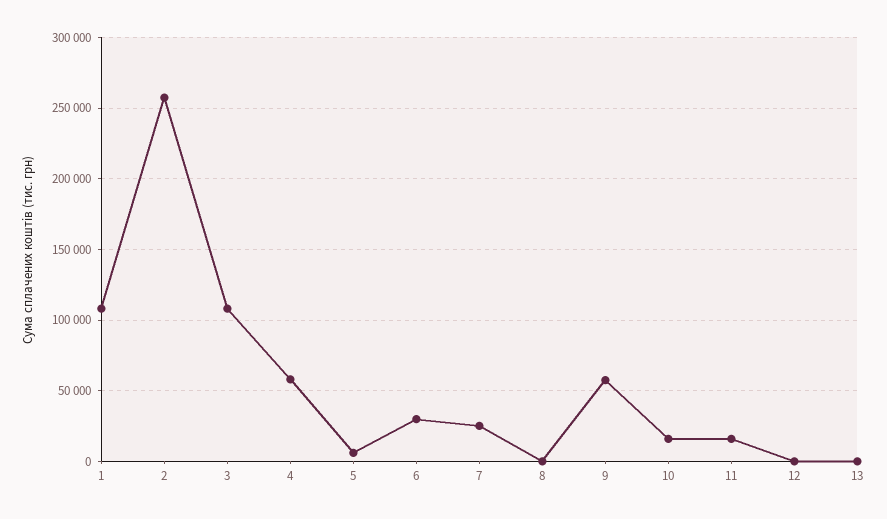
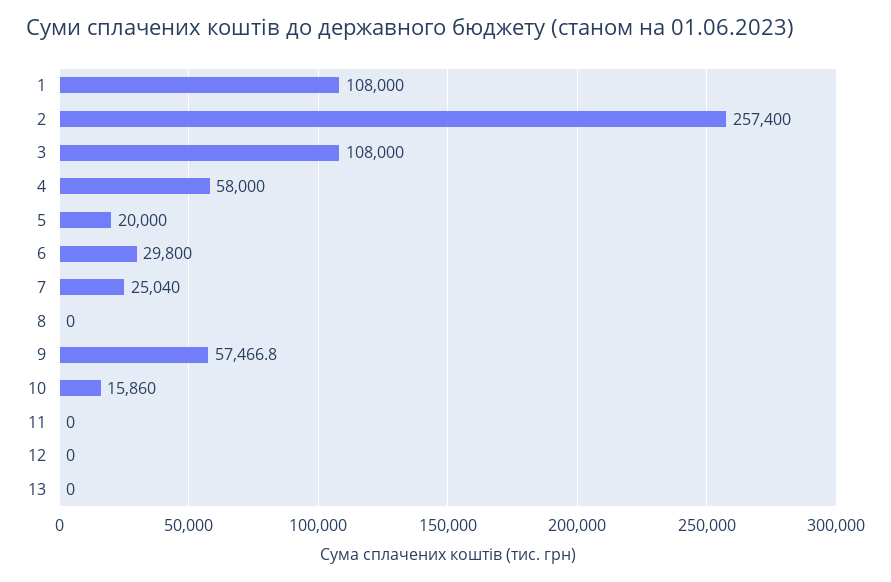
  {
    "1": 108000,
    "2": 257400,
    "3": 108000,
    "4": 58000,
-   "5": 5000,
+   "5": 20000,
    "6": 29800,
    "7": 25040,
    "8": 0,
    "9": 57466.8,
    "10": 15860,
-   "11": 15000,
+   "11": 0,
    "12": 0,
    "13": 0
  }

